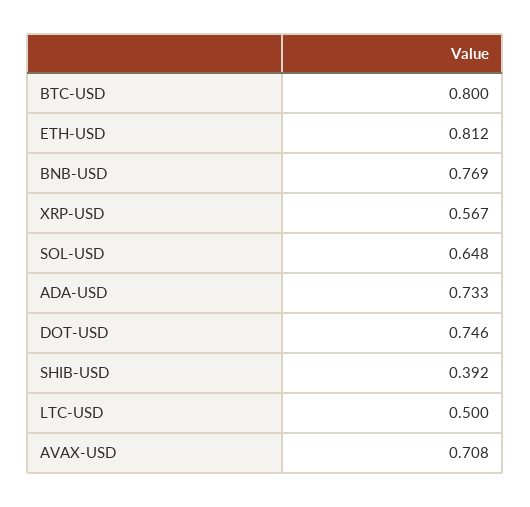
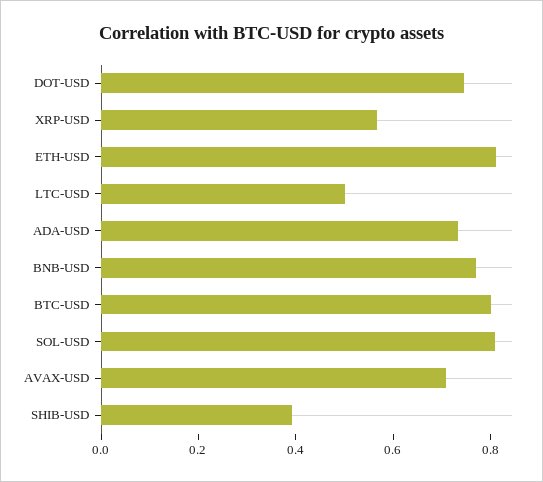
  {
    "BTC-USD": 0.8,
    "ETH-USD": 0.812,
    "BNB-USD": 0.769,
    "XRP-USD": 0.567,
-   "SOL-USD": 0.648,
+   "SOL-USD": 0.8,
    "ADA-USD": 0.733,
    "DOT-USD": 0.746,
    "SHIB-USD": 0.392,
    "LTC-USD": 0.5,
    "AVAX-USD": 0.708
  }

